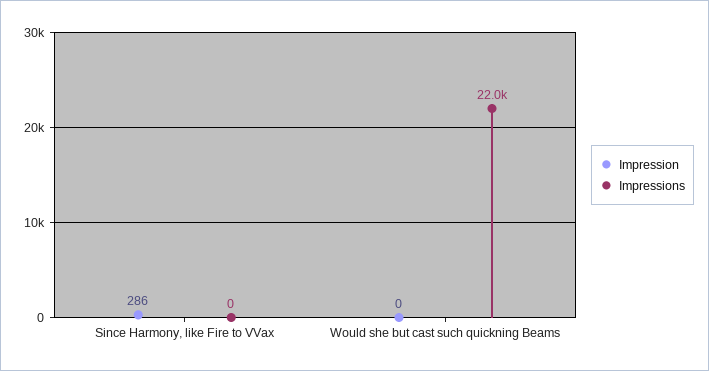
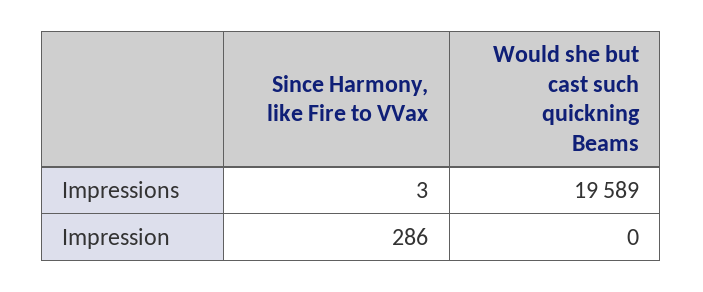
  {
    "Impression": {
      "Since Harmony, like Fire to VVax": 286,
      "Would she but cast such quickning Beams": 0
    },
    "Impressions": {
-     "Since Harmony, like Fire to VVax": 0,
+     "Since Harmony, like Fire to VVax": 3,
-     "Would she but cast such quickning Beams": 22000
+     "Would she but cast such quickning Beams": 19589
    }
  }

